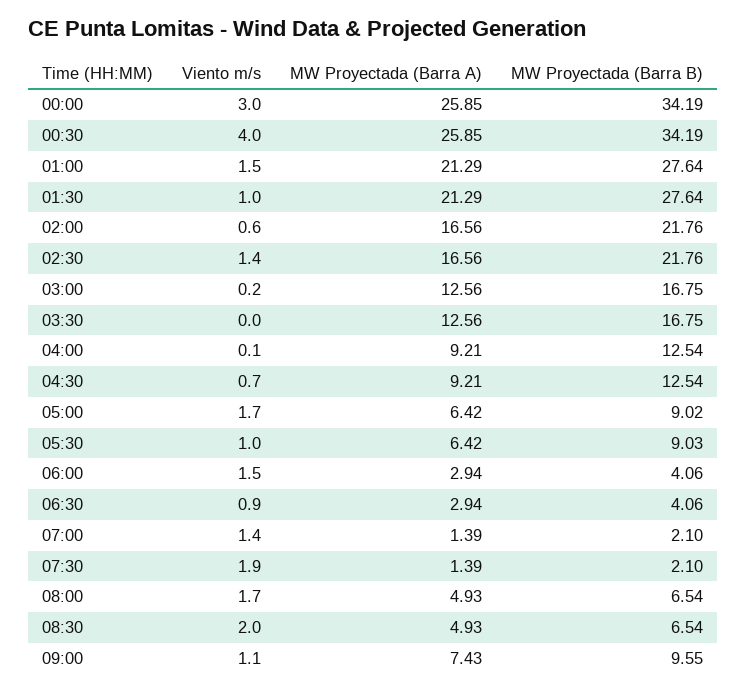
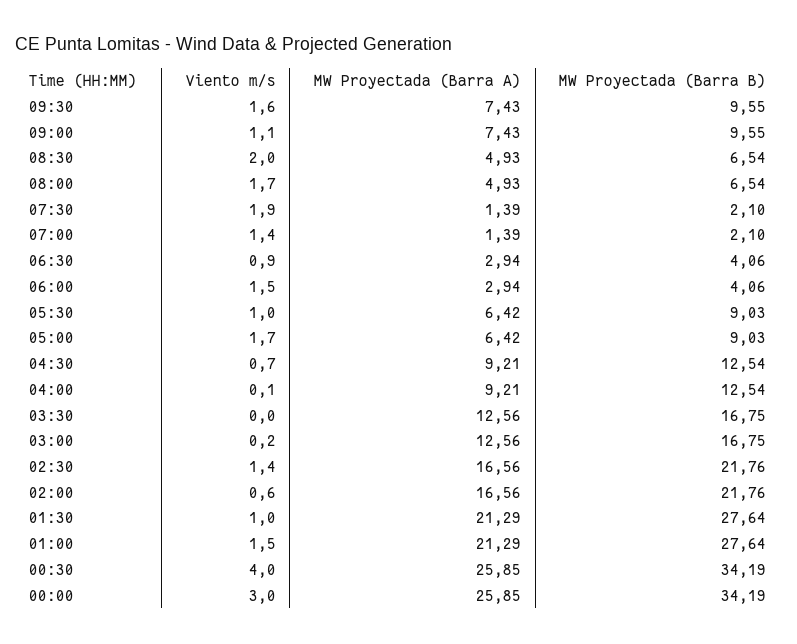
  {
    "Viento m/s": {
      "00:00": 3,
      "00:30": 4,
      "01:00": 1.5,
      "01:30": 1,
      "02:00": 0.6,
      "02:30": 1.4,
      "03:00": 0.2,
      "03:30": 0,
      "04:00": 0.1,
      "04:30": 0.7,
      "05:00": 1.7,
      "05:30": 1,
      "06:00": 1.5,
      "06:30": 0.9,
      "07:00": 1.4,
      "07:30": 1.9,
      "08:00": 1.7,
      "08:30": 2,
-     "09:00": 1.1
+     "09:00": 1.1,
+     "09:30": 1.6
    },
    "MW Proyectada (Barra A)": {
      "00:00": 25.85,
      "00:30": 25.85,
      "01:00": 21.29,
      "01:30": 21.29,
      "02:00": 16.56,
      "02:30": 16.56,
      "03:00": 12.56,
      "03:30": 12.56,
      "04:00": 9.21,
      "04:30": 9.21,
      "05:00": 6.42,
      "05:30": 6.42,
      "06:00": 2.94,
      "06:30": 2.94,
      "07:00": 1.39,
      "07:30": 1.39,
      "08:00": 4.93,
      "08:30": 4.93,
-     "09:00": 7.43
+     "09:00": 7.43,
+     "09:30": 7.43
    },
    "MW Proyectada (Barra B)": {
      "00:00": 34.19,
      "00:30": 34.19,
      "01:00": 27.64,
      "01:30": 27.64,
      "02:00": 21.76,
      "02:30": 21.76,
      "03:00": 16.75,
      "03:30": 16.75,
      "04:00": 12.54,
      "04:30": 12.54,
-     "05:00": 9.02,
+     "05:00": 9.03,
      "05:30": 9.03,
      "06:00": 4.06,
      "06:30": 4.06,
      "07:00": 2.1,
      "07:30": 2.1,
      "08:00": 6.54,
      "08:30": 6.54,
-     "09:00": 9.55
+     "09:00": 9.55,
+     "09:30": 9.55
    }
  }

